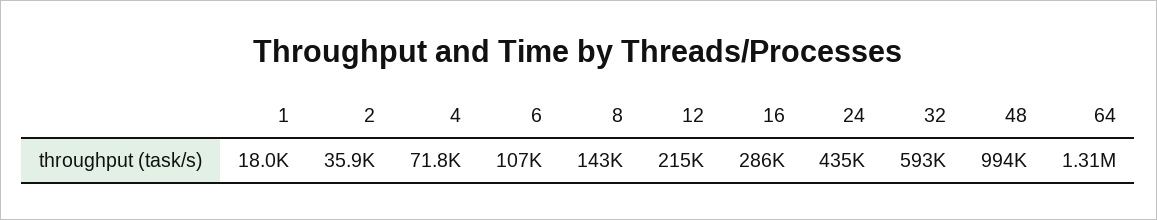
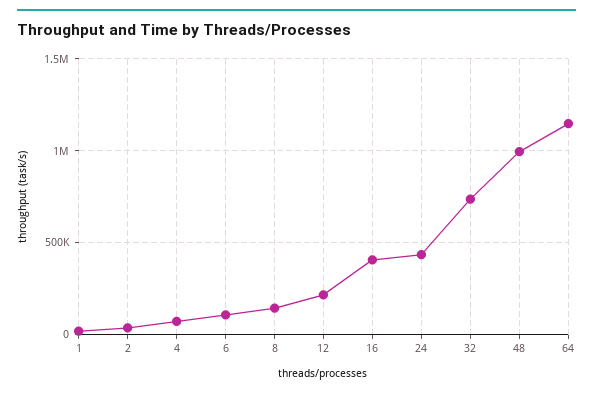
  {
    "1": 18000,
    "2": 35900,
    "4": 71800,
    "6": 107000,
    "8": 143000,
    "12": 215000,
-   "16": 286000,
+   "16": 400000,
    "24": 435000,
-   "32": 593000,
+   "32": 750000,
    "48": 994000,
-   "64": 1310000
+   "64": 1150000
  }

